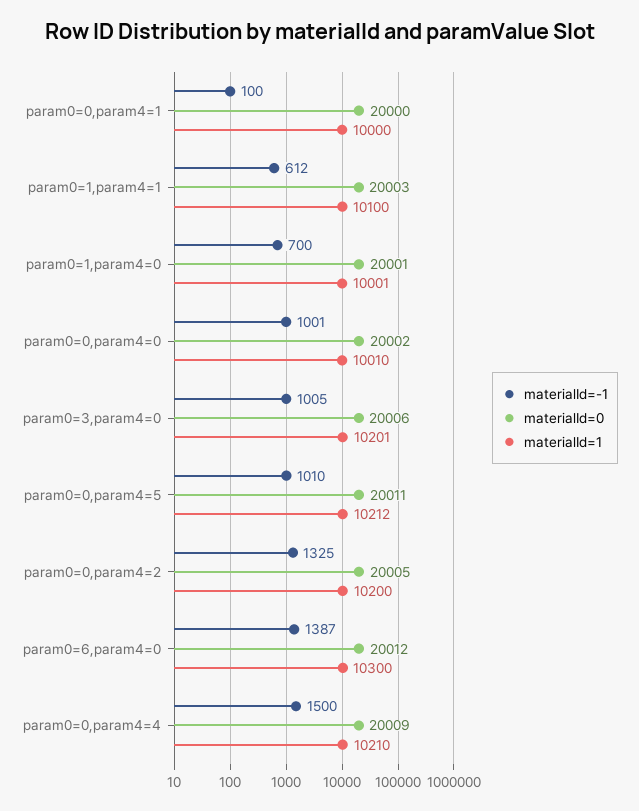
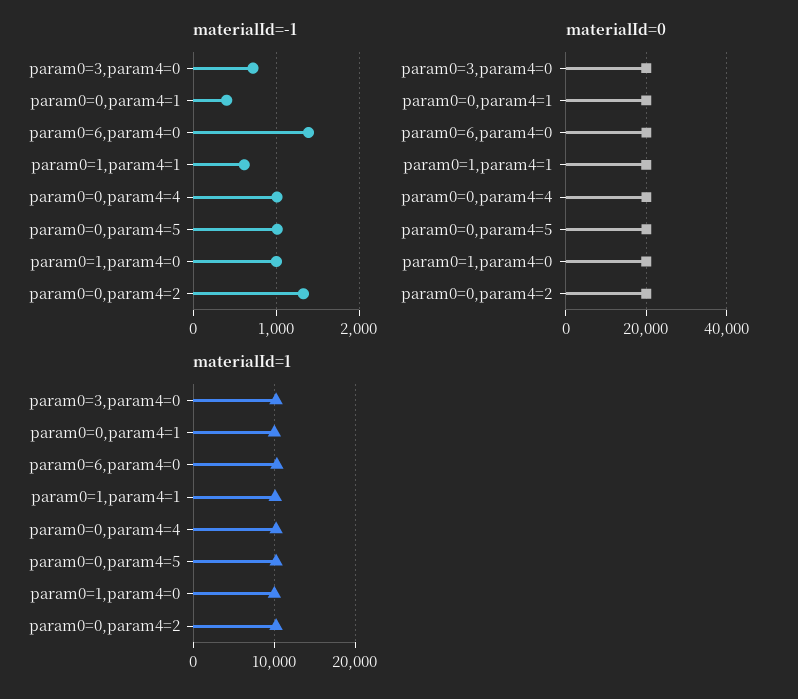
  {
    "materialId=-1": {
-     "param0=0,param4=1": 100,
+     "param0=0,param4=1": 400,
      "param0=1,param4=1": 612,
-     "param0=1,param4=0": 700,
+     "param0=1,param4=0": 1000,
-     "param0=0,param4=0": 1001,
-     "param0=3,param4=0": 1005,
+     "param0=3,param4=0": 700,
      "param0=0,param4=5": 1010,
      "param0=0,param4=2": 1325,
      "param0=6,param4=0": 1387,
-     "param0=0,param4=4": 1500
+     "param0=0,param4=4": 1000
    },
    "materialId=0": {
      "param0=0,param4=1": 20000,
      "param0=1,param4=1": 20003,
      "param0=1,param4=0": 20001,
-     "param0=0,param4=0": 20002,
      "param0=3,param4=0": 20006,
      "param0=0,param4=5": 20011,
      "param0=0,param4=2": 20005,
      "param0=6,param4=0": 20012,
      "param0=0,param4=4": 20009
    },
    "materialId=1": {
      "param0=0,param4=1": 10000,
      "param0=1,param4=1": 10100,
      "param0=1,param4=0": 10001,
-     "param0=0,param4=0": 10010,
      "param0=3,param4=0": 10201,
      "param0=0,param4=5": 10212,
      "param0=0,param4=2": 10200,
      "param0=6,param4=0": 10300,
      "param0=0,param4=4": 10210
    }
  }

